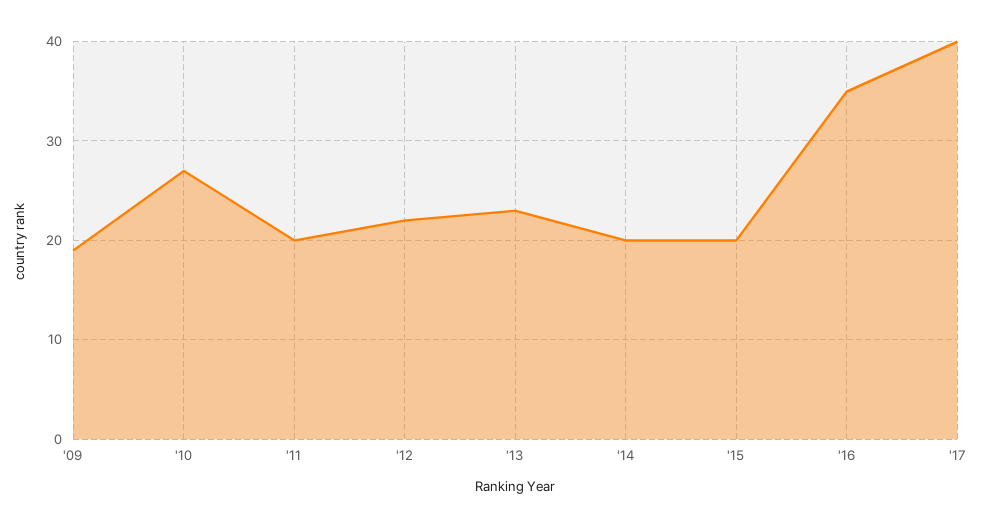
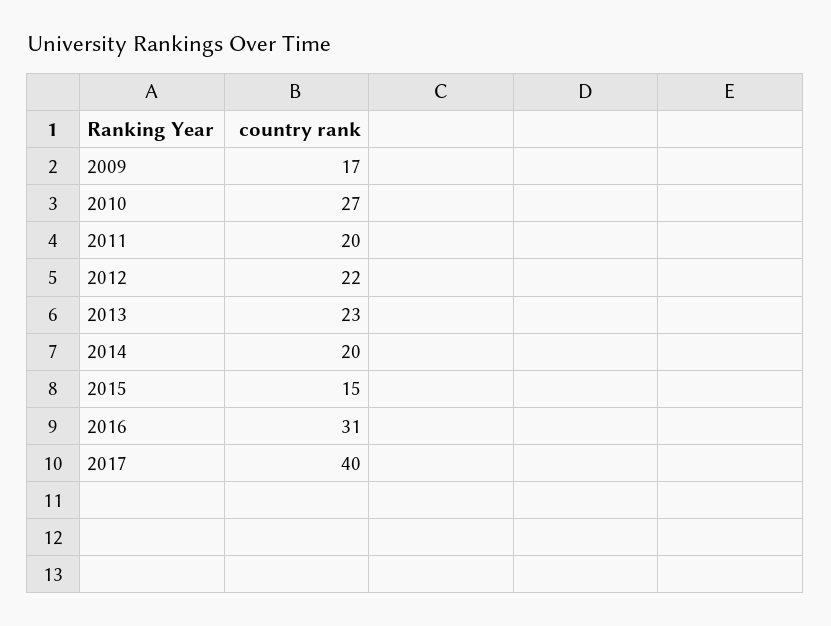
  {
-   "'09": 19,
+   "'09": 17,
    "'10": 27,
    "'11": 20,
    "'12": 22,
    "'13": 23,
    "'14": 20,
-   "'15": 20,
+   "'15": 15,
-   "'16": 35,
+   "'16": 31,
    "'17": 40
  }

